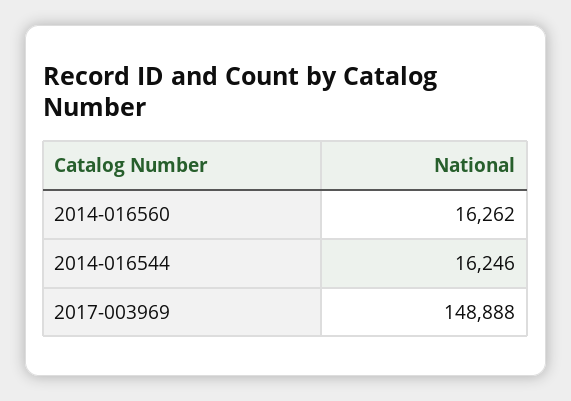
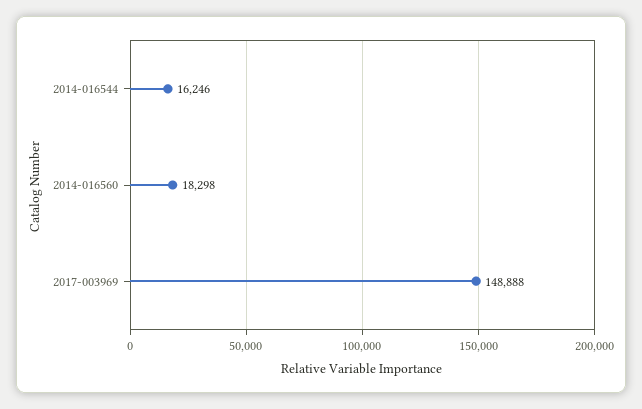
  {
-   "2014-016560": 16262,
+   "2014-016560": 18298,
    "2014-016544": 16246,
    "2017-003969": 148888
  }

